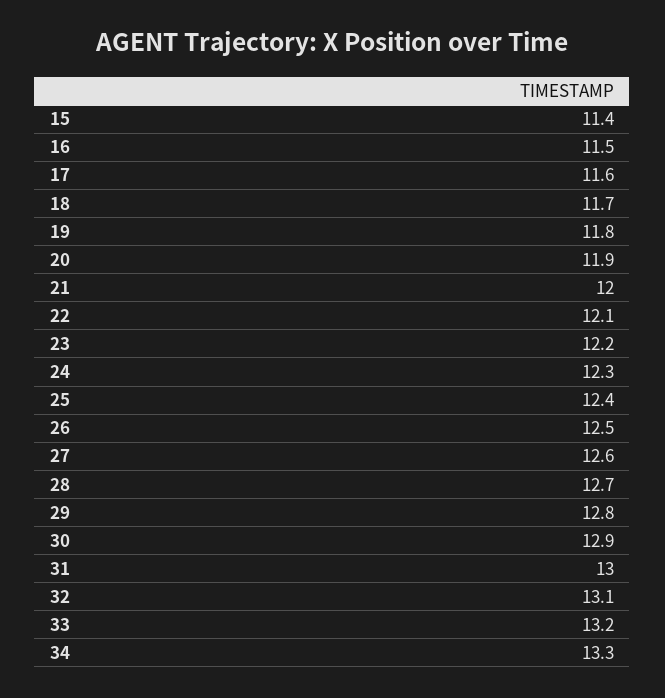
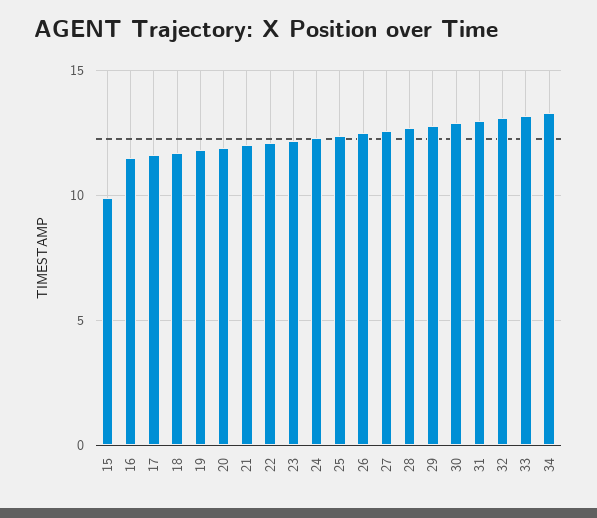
  {
-   "15": 11.4,
+   "15": 10,
    "16": 11.5,
    "17": 11.6,
    "18": 11.7,
    "19": 11.8,
    "20": 11.9,
    "21": 12,
    "22": 12.1,
    "23": 12.2,
    "24": 12.3,
    "25": 12.4,
    "26": 12.5,
    "27": 12.6,
    "28": 12.7,
    "29": 12.8,
    "30": 12.9,
    "31": 13,
    "32": 13.1,
    "33": 13.2,
    "34": 13.3
  }

